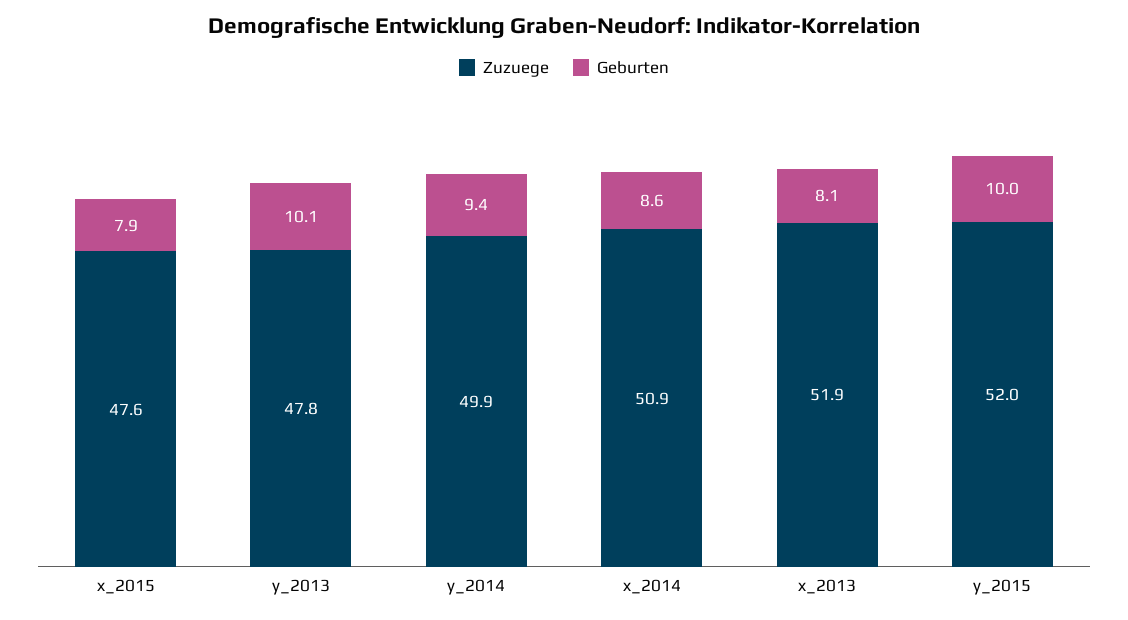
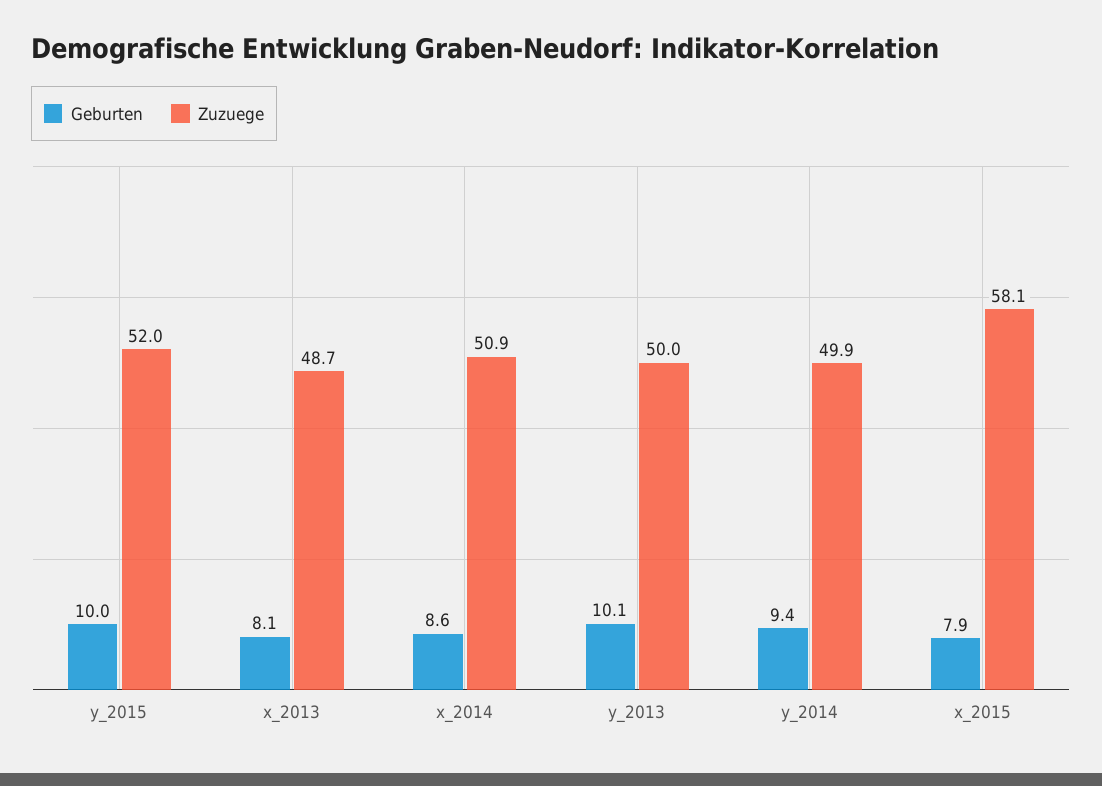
  {
    "Zuzuege": {
-     "x_2015": 47.6,
+     "x_2015": 58.1,
-     "y_2013": 47.8,
+     "y_2013": 50,
      "y_2014": 49.9,
      "x_2014": 50.9,
-     "x_2013": 51.9,
+     "x_2013": 48.7,
      "y_2015": 52
    },
    "Geburten": {
      "x_2015": 7.9,
      "y_2013": 10.1,
      "y_2014": 9.4,
      "x_2014": 8.6,
      "x_2013": 8.1,
      "y_2015": 10
    }
  }

